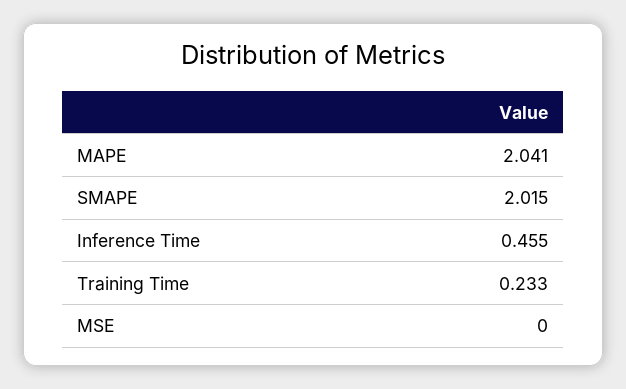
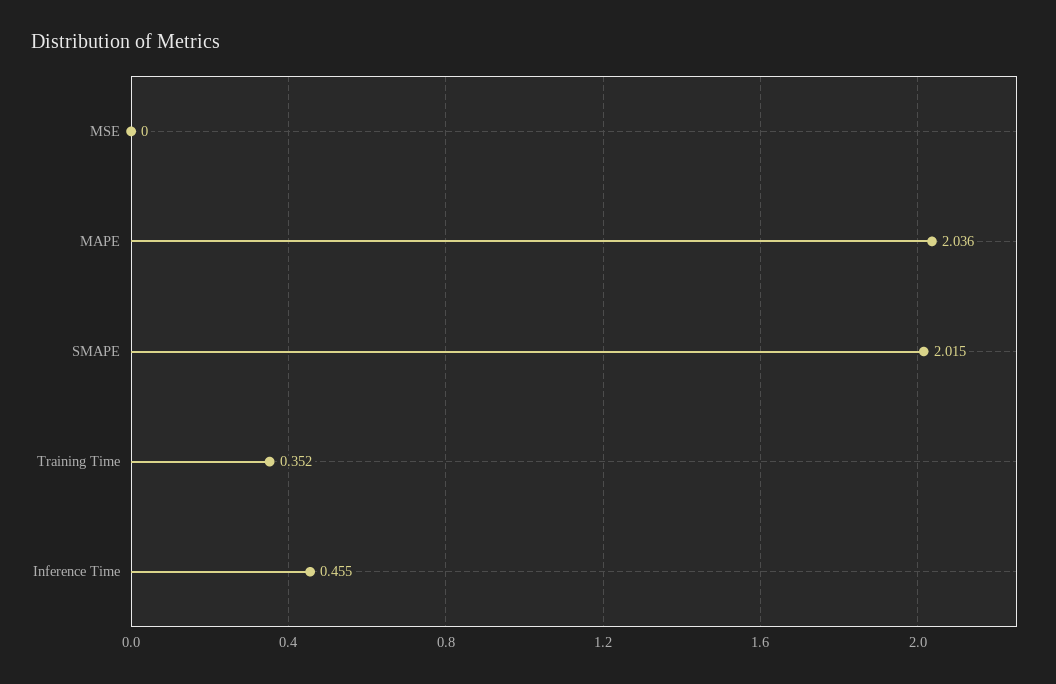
  {
-   "MAPE": 2.041,
+   "MAPE": 2.036,
    "SMAPE": 2.015,
    "Inference Time": 0.455,
-   "Training Time": 0.233,
+   "Training Time": 0.352,
    "MSE": 0
  }

